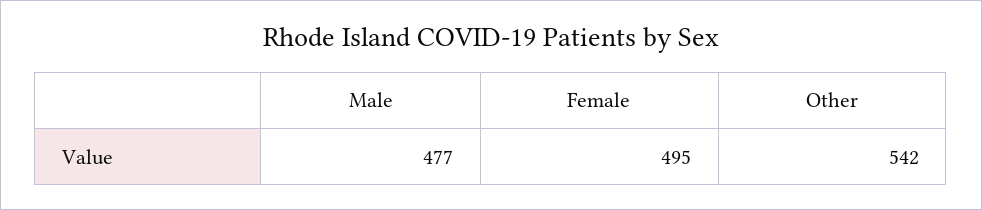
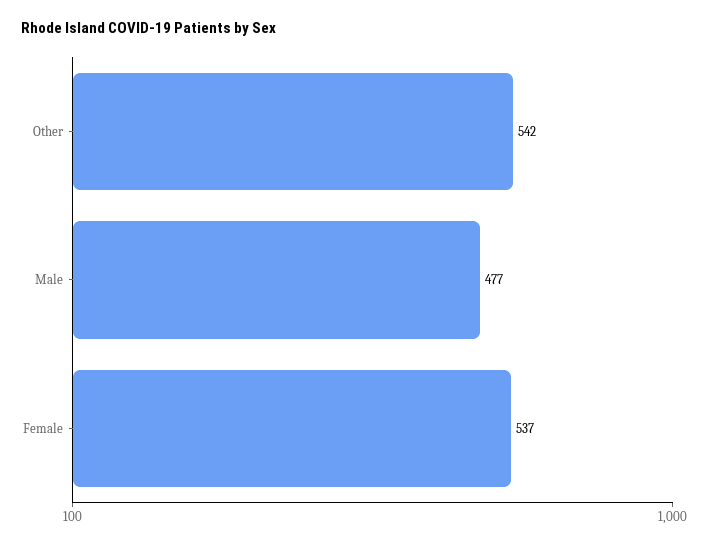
  {
    "Male": 477,
-   "Female": 495,
+   "Female": 537,
    "Other": 542
  }

